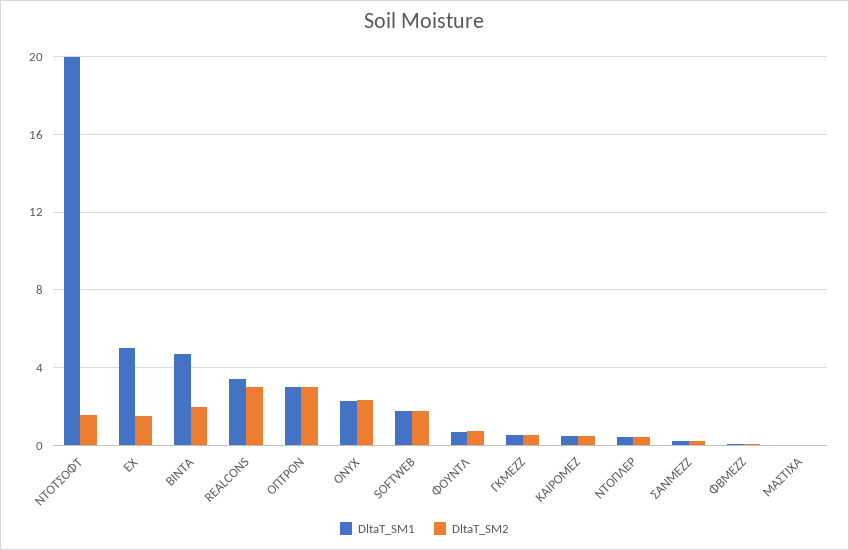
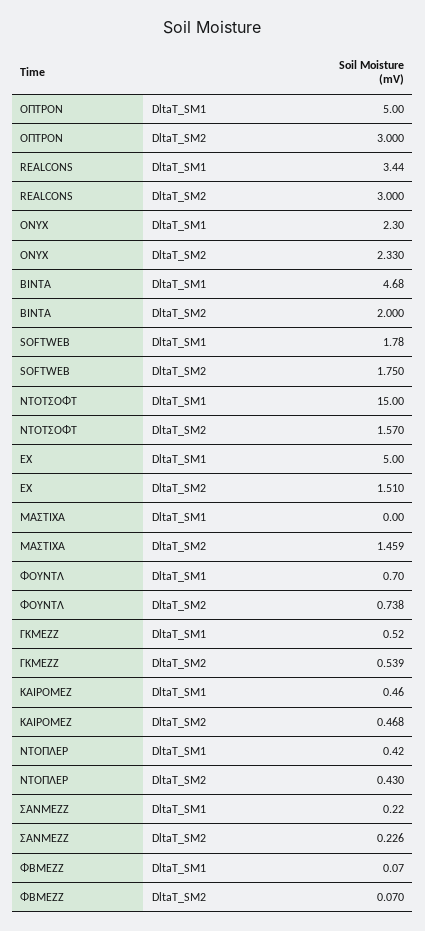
  {
    "DltaT_SM1": {
-     "ΝΤΟΤΣΟΦΤ": 20,
+     "ΝΤΟΤΣΟΦΤ": 15,
      "ΕΧ": 5,
      "ΒΙΝΤΑ": 4.68,
      "REALCONS": 3.44,
-     "ΟΠΤΡΟΝ": 3,
+     "ΟΠΤΡΟΝ": 5,
      "ONYX": 2.3,
      "SOFTWEB": 1.78,
      "ΦΟΥΝΤΛ": 0.7,
      "ΓΚΜΕΖΖ": 0.52,
      "ΚΑΙΡΟΜΕΖ": 0.46,
      "ΝΤΟΠΛΕΡ": 0.42,
      "ΣΑΝΜΕΖΖ": 0.22,
      "ΦΒΜΕΖΖ": 0.07,
      "ΜΑΣΤΙΧΑ": 0
    },
    "DltaT_SM2": {
      "ΝΤΟΤΣΟΦΤ": 1.57,
      "ΕΧ": 1.51,
      "ΒΙΝΤΑ": 2,
      "REALCONS": 3,
      "ΟΠΤΡΟΝ": 3,
      "ONYX": 2.33,
      "SOFTWEB": 1.75,
      "ΦΟΥΝΤΛ": 0.738,
      "ΓΚΜΕΖΖ": 0.539,
      "ΚΑΙΡΟΜΕΖ": 0.468,
      "ΝΤΟΠΛΕΡ": 0.43,
      "ΣΑΝΜΕΖΖ": 0.226,
      "ΦΒΜΕΖΖ": 0.07,
-     "ΜΑΣΤΙΧΑ": 0
+     "ΜΑΣΤΙΧΑ": 1.459
    }
  }

